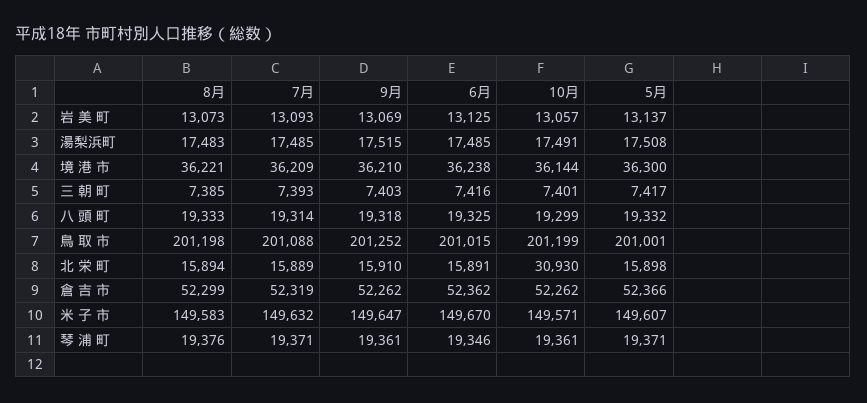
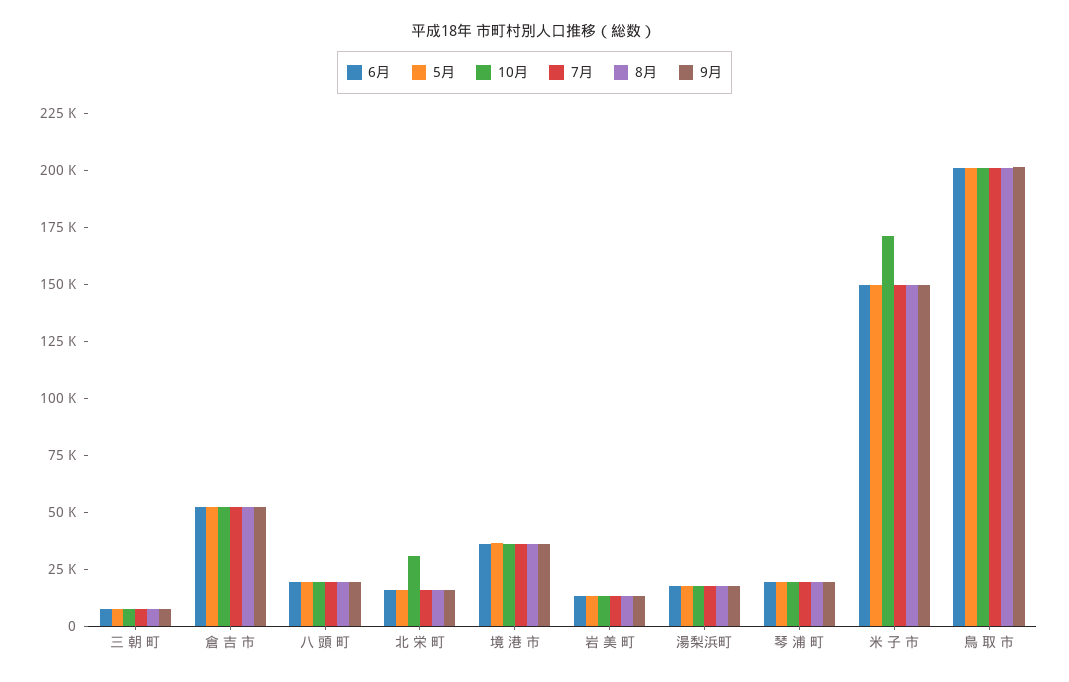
  {
    "8月": {
      "岩 美 町": 13073,
      "湯梨浜町": 17483,
      "境 港 市": 36221,
      "三 朝 町": 7385,
      "八 頭 町": 19333,
      "鳥 取 市": 201198,
      "北 栄 町": 15894,
      "倉 吉 市": 52299,
      "米 子 市": 149583,
      "琴 浦 町": 19376
    },
    "7月": {
      "岩 美 町": 13093,
      "湯梨浜町": 17485,
      "境 港 市": 36209,
      "三 朝 町": 7393,
      "八 頭 町": 19314,
      "鳥 取 市": 201088,
      "北 栄 町": 15889,
      "倉 吉 市": 52319,
      "米 子 市": 149632,
      "琴 浦 町": 19371
    },
    "9月": {
      "岩 美 町": 13069,
      "湯梨浜町": 17515,
      "境 港 市": 36210,
      "三 朝 町": 7403,
      "八 頭 町": 19318,
      "鳥 取 市": 201252,
      "北 栄 町": 15910,
      "倉 吉 市": 52262,
      "米 子 市": 149647,
      "琴 浦 町": 19361
    },
    "6月": {
      "岩 美 町": 13125,
      "湯梨浜町": 17485,
      "境 港 市": 36238,
      "三 朝 町": 7416,
      "八 頭 町": 19325,
      "鳥 取 市": 201015,
      "北 栄 町": 15891,
      "倉 吉 市": 52362,
      "米 子 市": 149670,
      "琴 浦 町": 19346
    },
    "10月": {
      "岩 美 町": 13057,
      "湯梨浜町": 17491,
      "境 港 市": 36144,
      "三 朝 町": 7401,
      "八 頭 町": 19299,
      "鳥 取 市": 201199,
      "北 栄 町": 30930,
      "倉 吉 市": 52262,
-     "米 子 市": 149571,
+     "米 子 市": 170000,
      "琴 浦 町": 19361
    },
    "5月": {
      "岩 美 町": 13137,
      "湯梨浜町": 17508,
      "境 港 市": 36300,
      "三 朝 町": 7417,
      "八 頭 町": 19332,
      "鳥 取 市": 201001,
      "北 栄 町": 15898,
      "倉 吉 市": 52366,
      "米 子 市": 149607,
      "琴 浦 町": 19371
    }
  }

